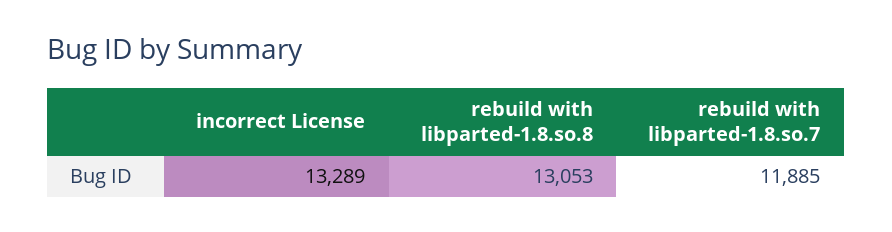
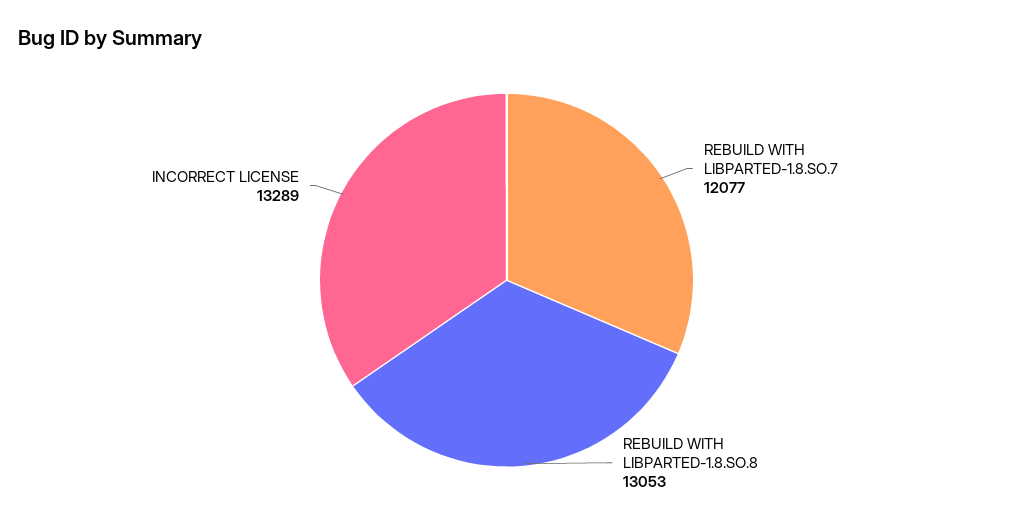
  {
    "incorrect License": 13289,
    "rebuild with libparted-1.8.so.8": 13053,
-   "rebuild with libparted-1.8.so.7": 11885
+   "rebuild with libparted-1.8.so.7": 12077
  }

